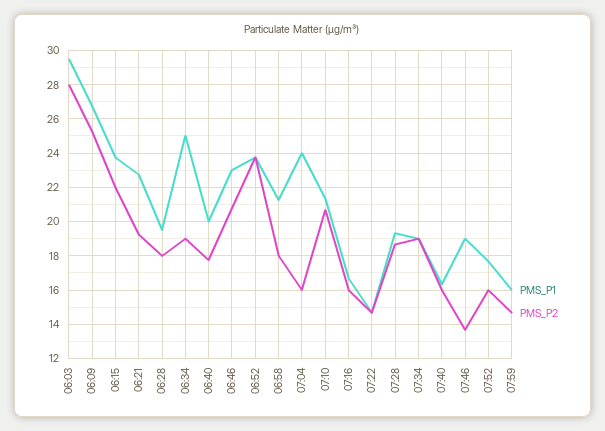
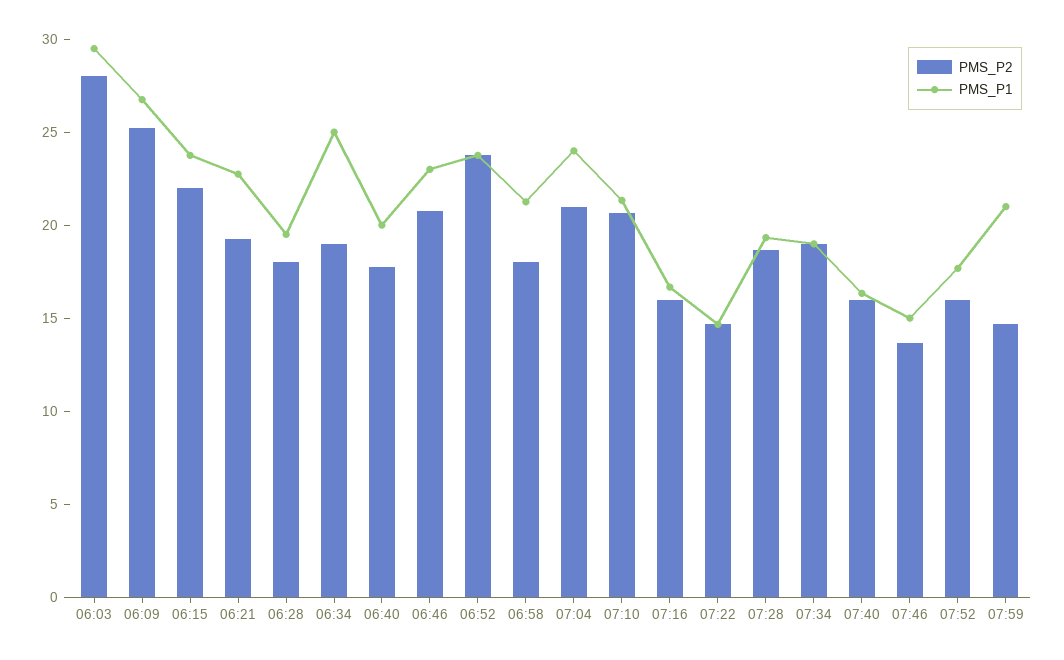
  {
    "PMS_P1": {
      "06:03": 29.5,
      "06:09": 27,
      "06:15": 24,
      "06:21": 23,
      "06:28": 19.5,
      "06:34": 25,
      "06:40": 20,
      "06:46": 23,
      "06:52": 24,
      "06:58": 21.5,
      "07:04": 24,
      "07:10": 21.5,
      "07:16": 16.5,
      "07:22": 14.5,
      "07:28": 19.5,
      "07:34": 19,
      "07:40": 16.5,
-     "07:46": 19,
+     "07:46": 15,
      "07:52": 17.5,
-     "07:59": 16
+     "07:59": 21
    },
    "PMS_P2": {
      "06:03": 28,
      "06:09": 25.5,
      "06:15": 22,
      "06:21": 19.5,
      "06:28": 18,
      "06:34": 19,
      "06:40": 18,
      "06:46": 21,
      "06:52": 24,
      "06:58": 18,
-     "07:04": 16,
+     "07:04": 21,
      "07:10": 20.5,
      "07:16": 16,
      "07:22": 14.5,
      "07:28": 18.5,
      "07:34": 19,
      "07:40": 16,
      "07:46": 13.5,
      "07:52": 16,
      "07:59": 14.5
    }
  }

